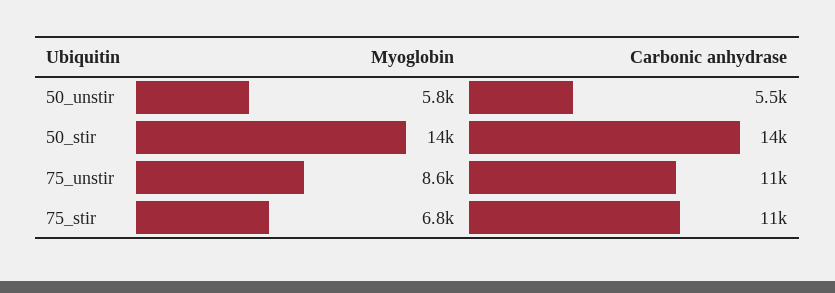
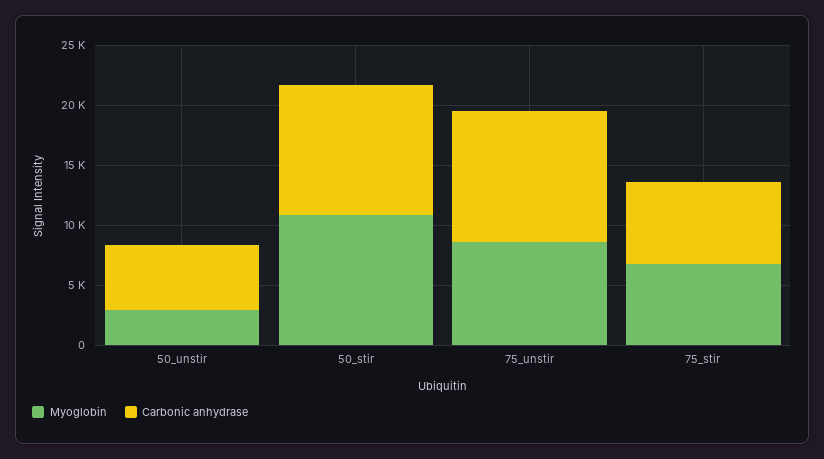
  {
    "Myoglobin": {
-     "50_unstir": 5800,
+     "50_unstir": 3000,
-     "50_stir": 14000,
+     "50_stir": 11000,
      "75_unstir": 8600,
      "75_stir": 6800
    },
    "Carbonic anhydrase": {
      "50_unstir": 5500,
-     "50_stir": 14000,
+     "50_stir": 11000,
      "75_unstir": 11000,
-     "75_stir": 11000
+     "75_stir": 7000
    }
  }

